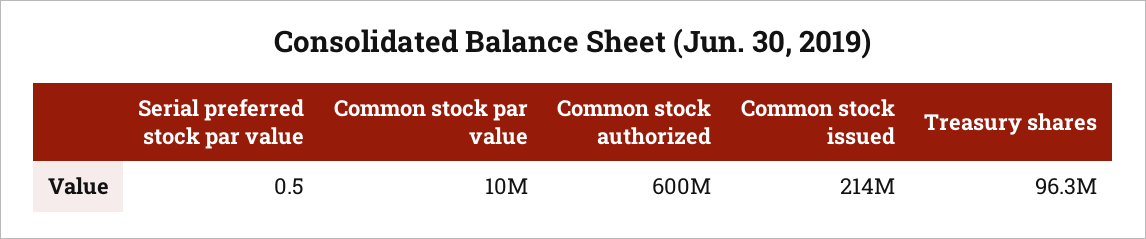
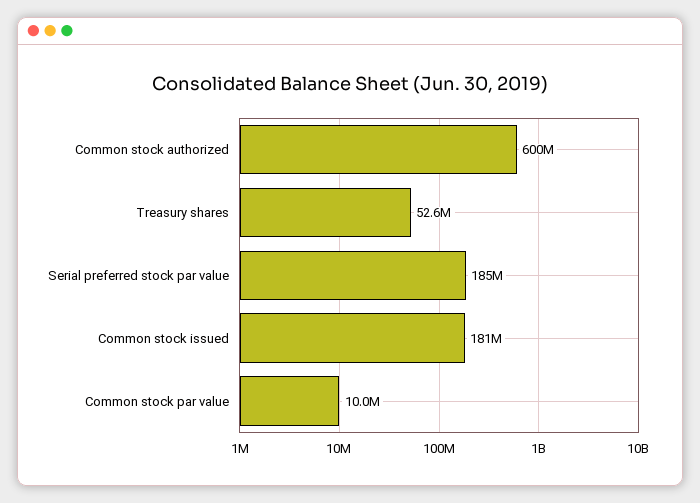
  {
-   "Serial preferred stock par value": 0.5,
+   "Serial preferred stock par value": 185000000,
    "Common stock par value": 10000000,
    "Common stock authorized": 600000000,
-   "Common stock issued": 214000000,
+   "Common stock issued": 181000000,
-   "Treasury shares": 96300000
+   "Treasury shares": 52600000
  }

